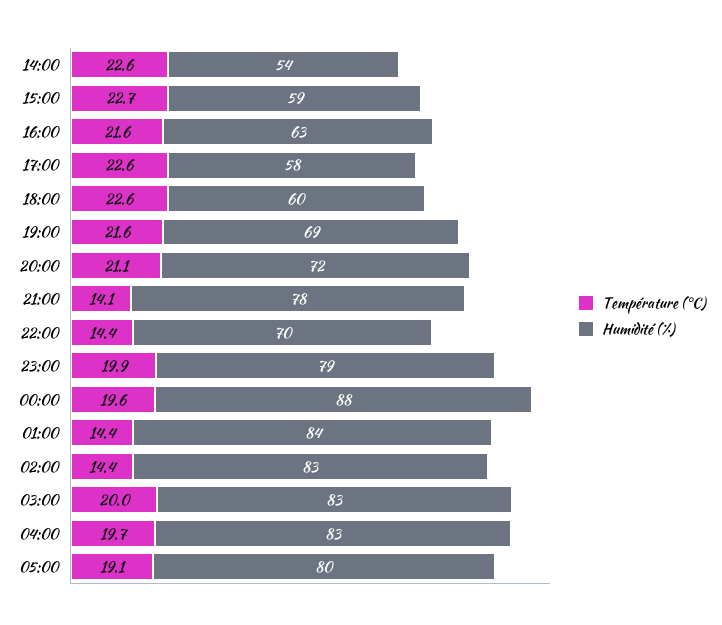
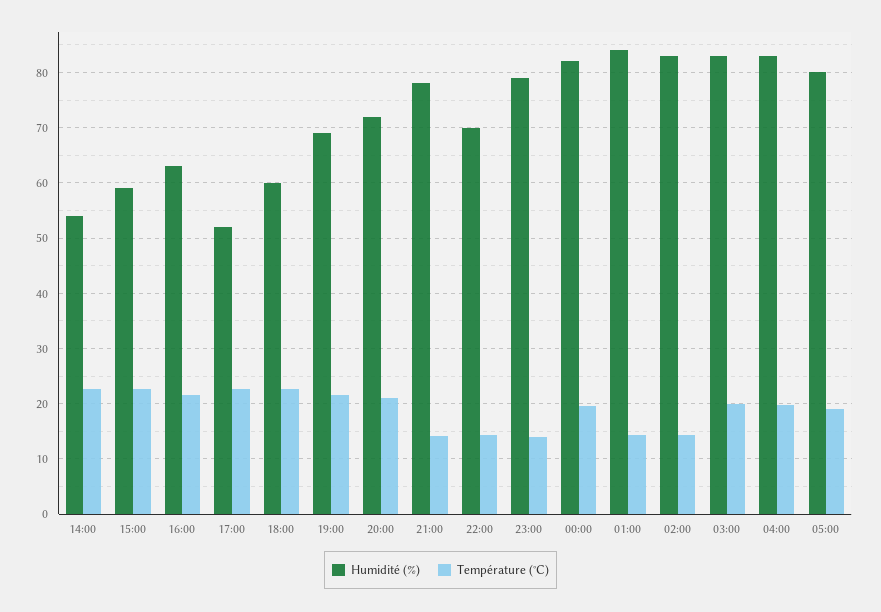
  {
    "Température (°C)": {
      "14:00": 22.6,
      "15:00": 22.7,
      "16:00": 21.6,
      "17:00": 22.6,
      "18:00": 22.6,
      "19:00": 21.6,
      "20:00": 21.1,
      "21:00": 14.1,
      "22:00": 14.4,
-     "23:00": 19.9,
+     "23:00": 14,
      "00:00": 19.6,
      "01:00": 14.4,
      "02:00": 14.4,
      "03:00": 20,
      "04:00": 19.7,
      "05:00": 19.1
    },
    "Humidité (%)": {
      "14:00": 54,
      "15:00": 59,
      "16:00": 63,
-     "17:00": 58,
+     "17:00": 52,
      "18:00": 60,
      "19:00": 69,
      "20:00": 72,
      "21:00": 78,
      "22:00": 70,
      "23:00": 79,
-     "00:00": 88,
+     "00:00": 82,
      "01:00": 84,
      "02:00": 83,
      "03:00": 83,
      "04:00": 83,
      "05:00": 80
    }
  }

